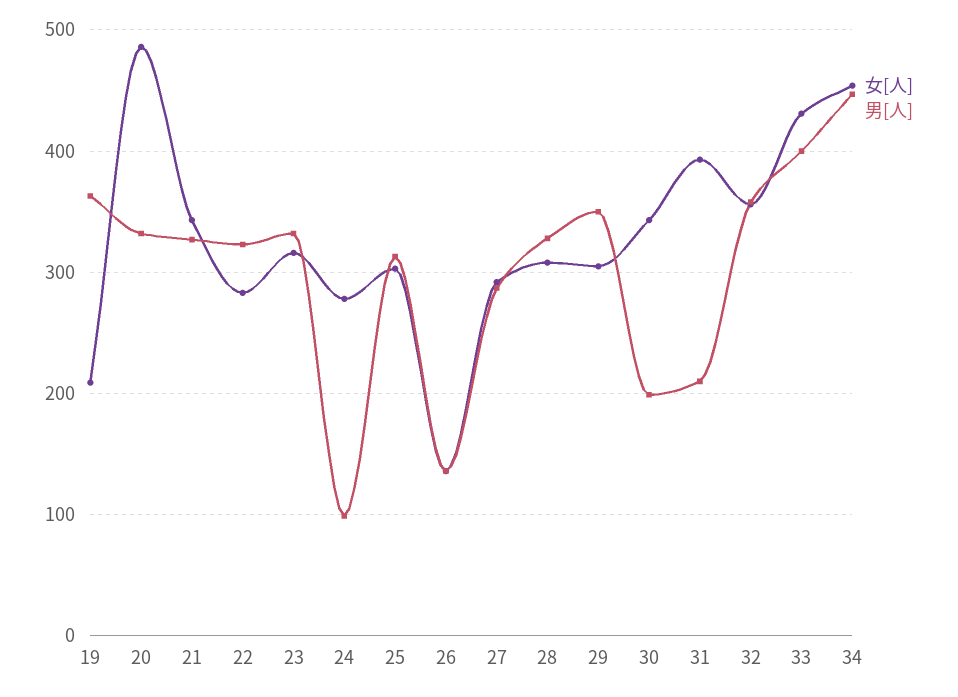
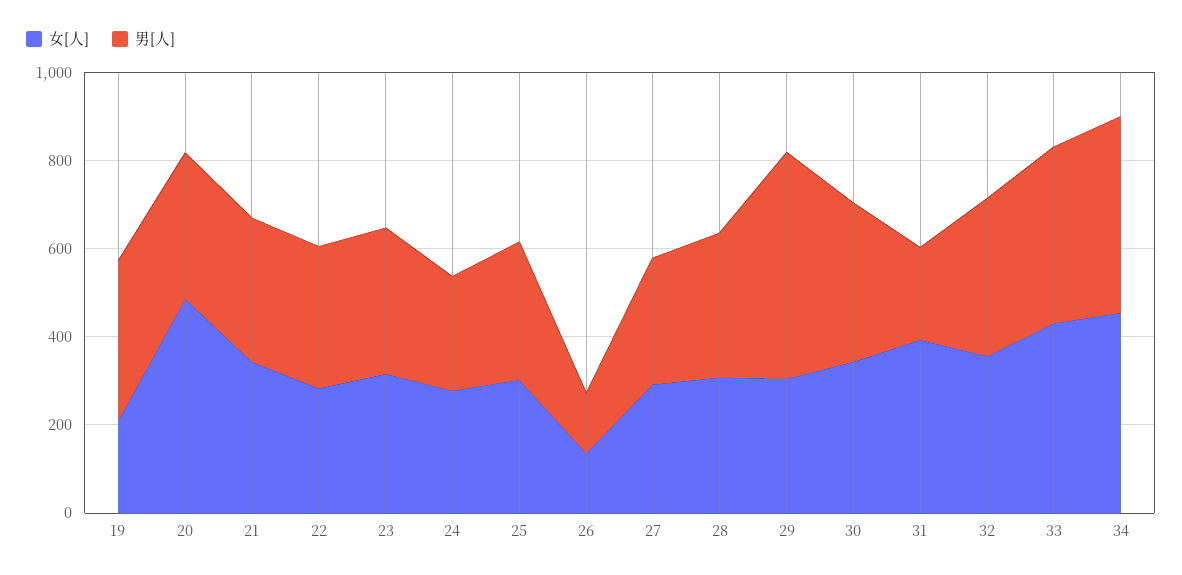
  {
    "女[人]": {
      "19": 210,
      "20": 490,
      "21": 340,
      "22": 280,
      "23": 320,
      "24": 280,
      "25": 300,
      "26": 140,
      "27": 290,
      "28": 310,
      "29": 310,
      "30": 340,
      "31": 390,
      "32": 360,
      "33": 430,
      "34": 450
    },
    "男[人]": {
      "19": 360,
      "20": 330,
      "21": 330,
      "22": 320,
      "23": 330,
-     "24": 100,
+     "24": 250,
      "25": 310,
      "26": 140,
      "27": 290,
      "28": 330,
-     "29": 350,
+     "29": 500,
-     "30": 200,
+     "30": 350,
      "31": 210,
      "32": 360,
      "33": 400,
      "34": 450
    }
  }

